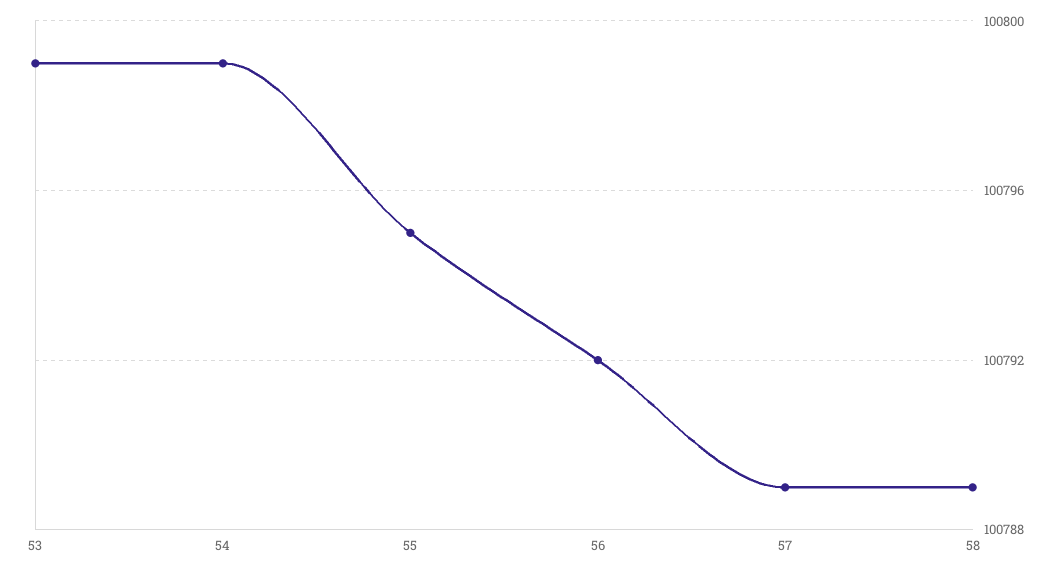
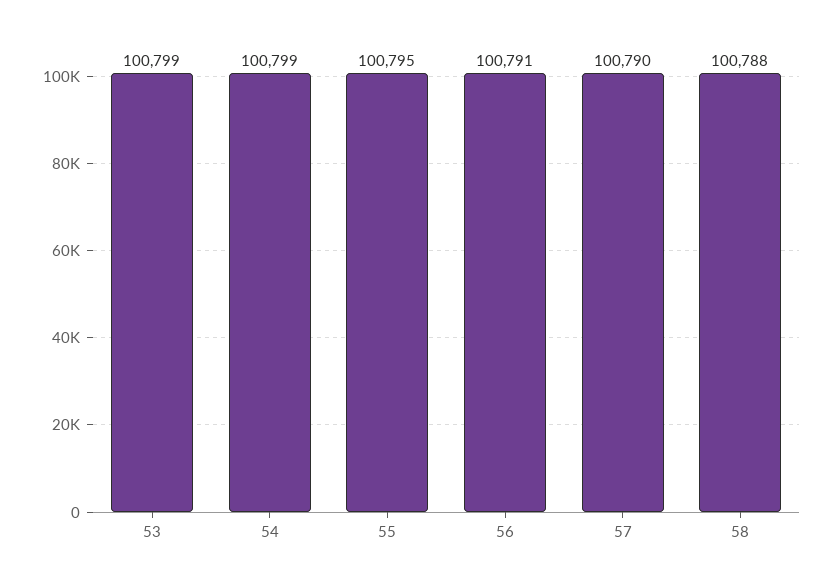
  {
    "53": 100799,
    "54": 100799,
    "55": 100795,
-   "56": 100792,
+   "56": 100791,
-   "57": 100789,
+   "57": 100790,
-   "58": 100789
+   "58": 100788
  }

